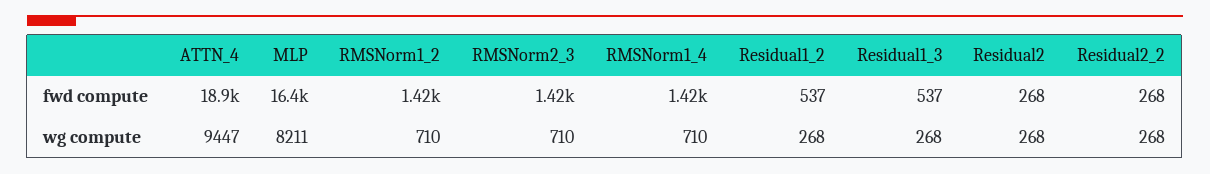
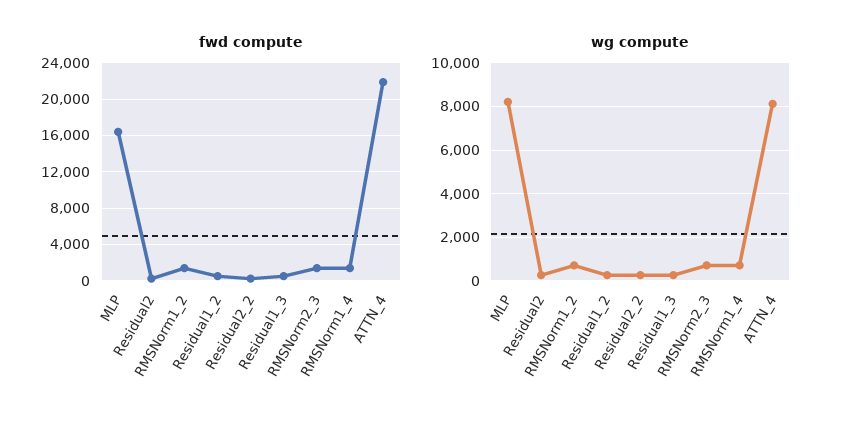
  {
    "fwd compute": {
-     "ATTN_4": 18900,
+     "ATTN_4": 22000,
      "MLP": 16400,
      "RMSNorm1_2": 1420,
      "RMSNorm2_3": 1420,
      "RMSNorm1_4": 1420,
      "Residual1_2": 537,
      "Residual1_3": 537,
      "Residual2": 268,
      "Residual2_2": 268
    },
    "wg compute": {
-     "ATTN_4": 9447,
+     "ATTN_4": 8000,
      "MLP": 8211,
      "RMSNorm1_2": 710,
      "RMSNorm2_3": 710,
      "RMSNorm1_4": 710,
      "Residual1_2": 268,
      "Residual1_3": 268,
      "Residual2": 268,
      "Residual2_2": 268
    }
  }

